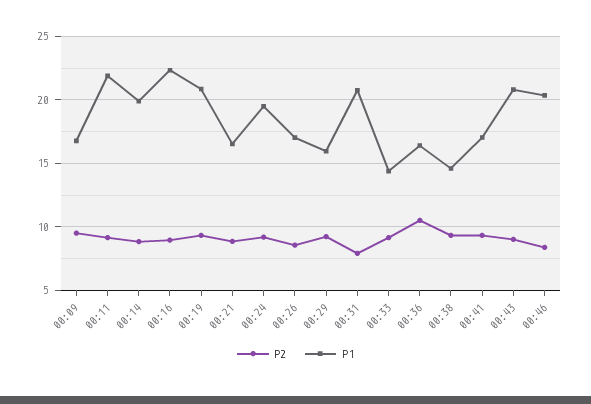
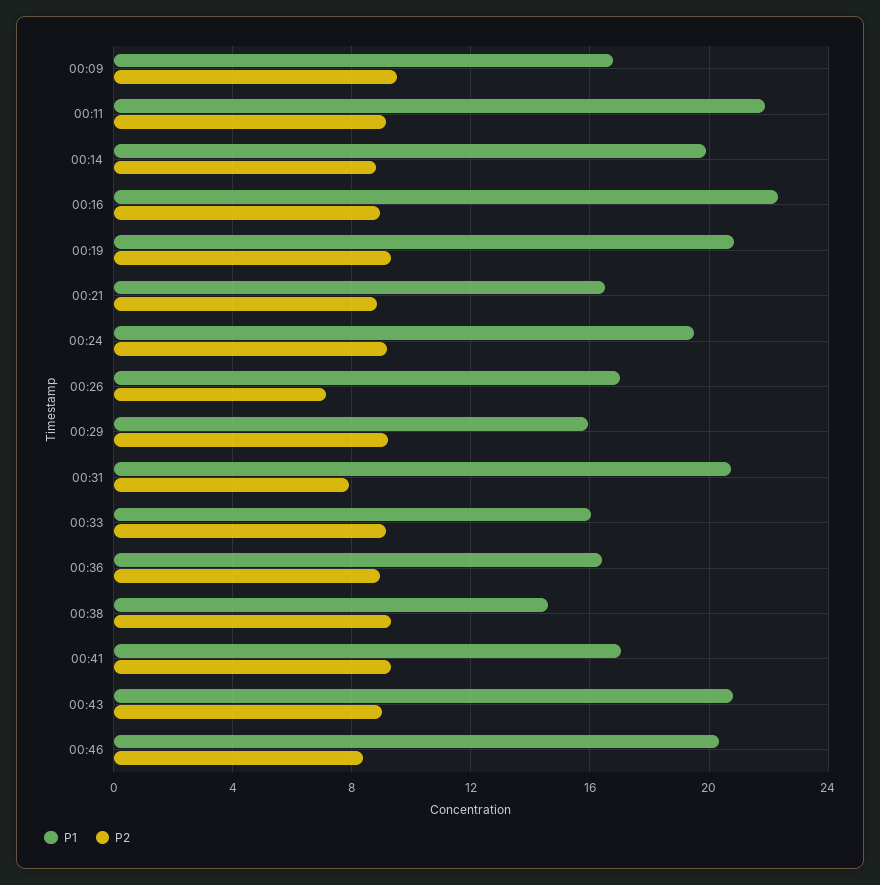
  {
    "P2": {
      "00:09": 9.5,
      "00:11": 9,
      "00:14": 9,
      "00:16": 9,
      "00:19": 9.5,
      "00:21": 9,
      "00:24": 9,
-     "00:26": 8.5,
+     "00:26": 7,
      "00:29": 9,
      "00:31": 8,
      "00:33": 9,
-     "00:36": 10.5,
+     "00:36": 9,
      "00:38": 9.5,
      "00:41": 9.5,
      "00:43": 9,
      "00:46": 8.5
    },
    "P1": {
      "00:09": 17,
      "00:11": 22,
      "00:14": 20,
      "00:16": 22.5,
      "00:19": 21,
      "00:21": 16.5,
      "00:24": 19.5,
      "00:26": 17,
      "00:29": 16,
      "00:31": 21,
-     "00:33": 14.5,
+     "00:33": 16,
      "00:36": 16.5,
      "00:38": 14.5,
      "00:41": 17,
      "00:43": 21,
      "00:46": 20.5
    }
  }

